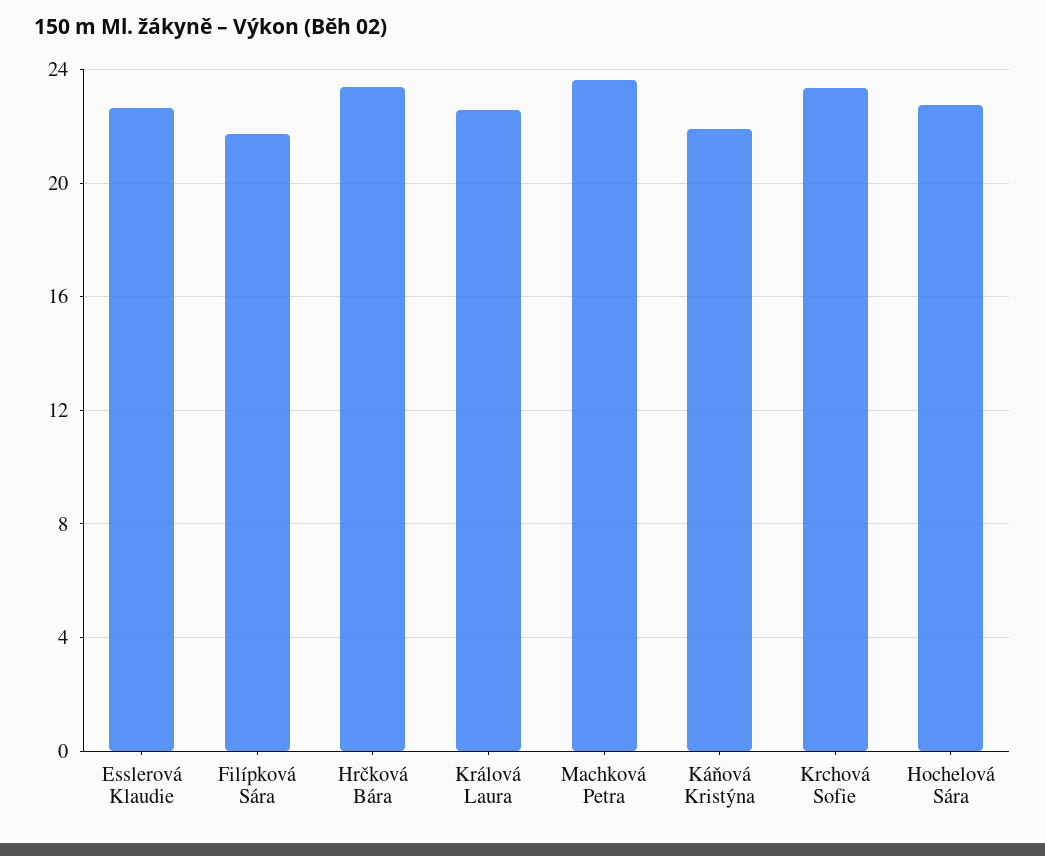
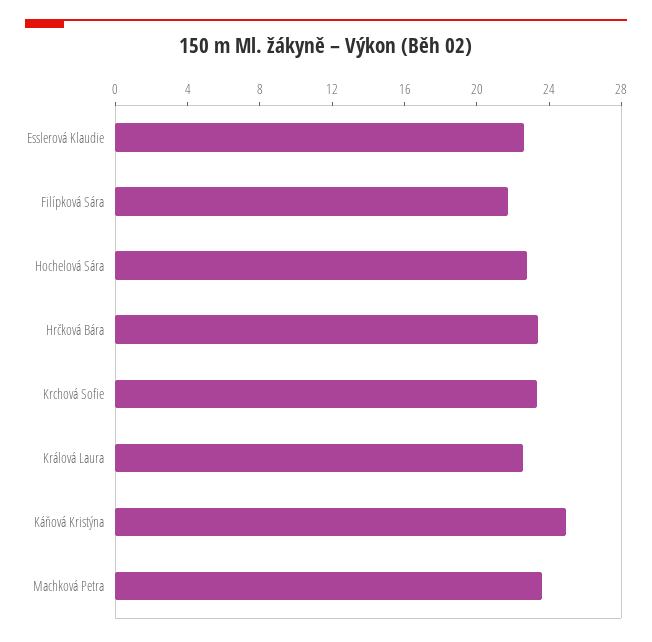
  {
    "Esslerová Klaudie": 22.5,
    "Filípková Sára": 21.5,
    "Hrčková Bára": 23.5,
    "Králová Laura": 22.5,
    "Machková Petra": 23.5,
-   "Káňová Kristýna": 22,
+   "Káňová Kristýna": 25,
    "Krchová Sofie": 23.5,
    "Hochelová Sára": 23
  }

